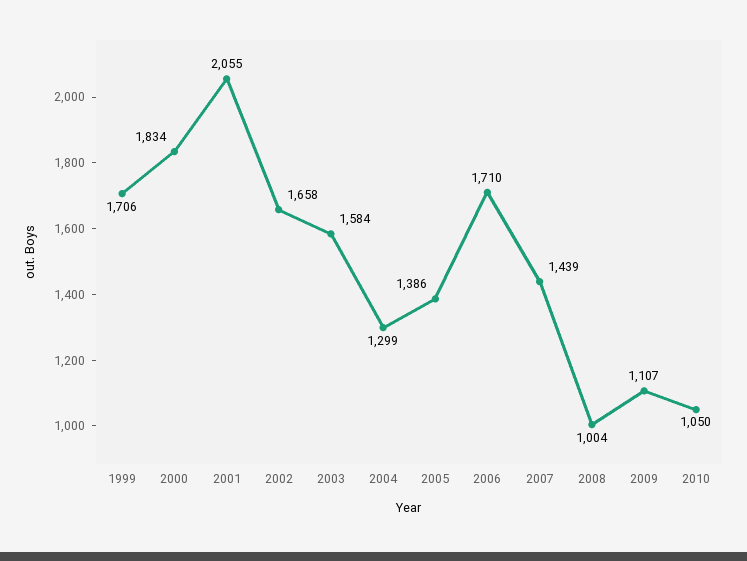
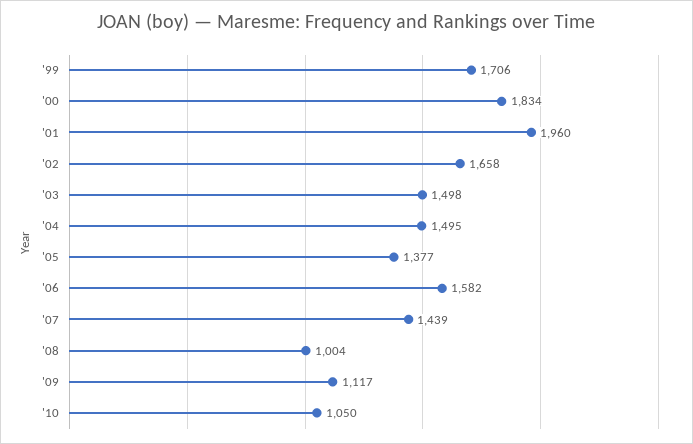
  {
    "1999": 1706,
    "2000": 1834,
-   "2001": 2055,
+   "2001": 1960,
    "2002": 1658,
-   "2003": 1584,
+   "2003": 1498,
-   "2004": 1299,
+   "2004": 1495,
-   "2005": 1386,
+   "2005": 1377,
-   "2006": 1710,
+   "2006": 1582,
    "2007": 1439,
    "2008": 1004,
-   "2009": 1107,
+   "2009": 1117,
    "2010": 1050
  }

